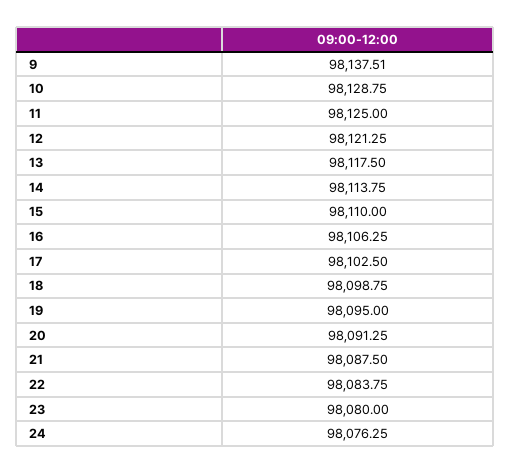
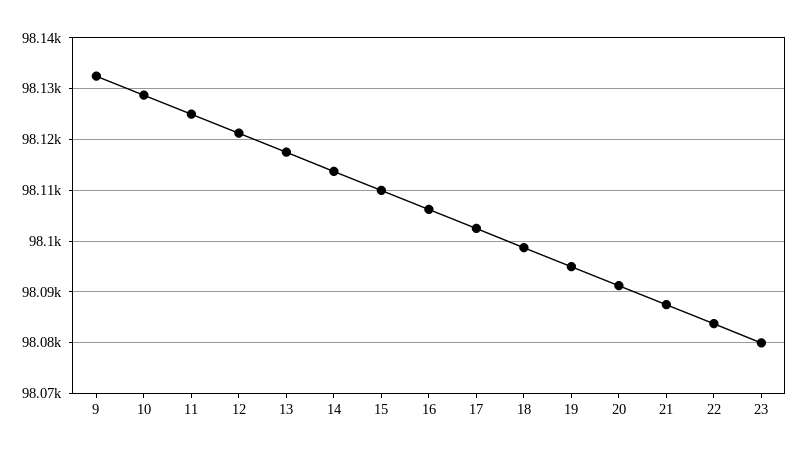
  {
-   "9": 98137.51,
+   "9": 98132,
    "10": 98128.75,
    "11": 98125,
    "12": 98121.25,
    "13": 98117.5,
    "14": 98113.75,
    "15": 98110,
    "16": 98106.25,
    "17": 98102.5,
    "18": 98098.75,
    "19": 98095,
    "20": 98091.25,
    "21": 98087.5,
    "22": 98083.75,
-   "23": 98080,
+   "23": 98080
-   "24": 98076.25
  }

